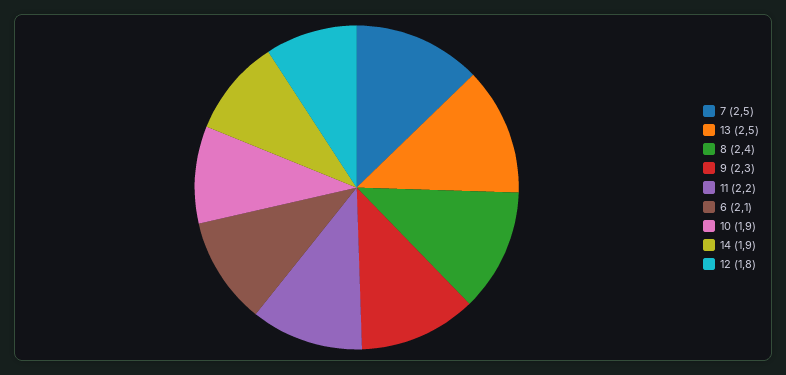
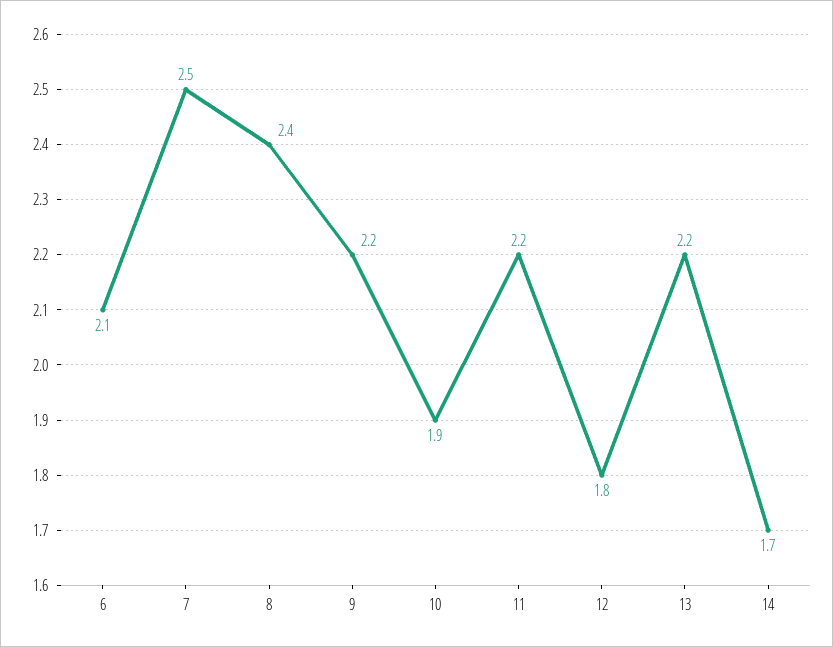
  {
    "7": 2.5,
-   "13": 2.5,
+   "13": 2.2,
    "8": 2.4,
-   "9": 2.3,
+   "9": 2.2,
    "11": 2.2,
    "6": 2.1,
    "10": 1.9,
-   "14": 1.9,
+   "14": 1.7,
    "12": 1.8
  }

